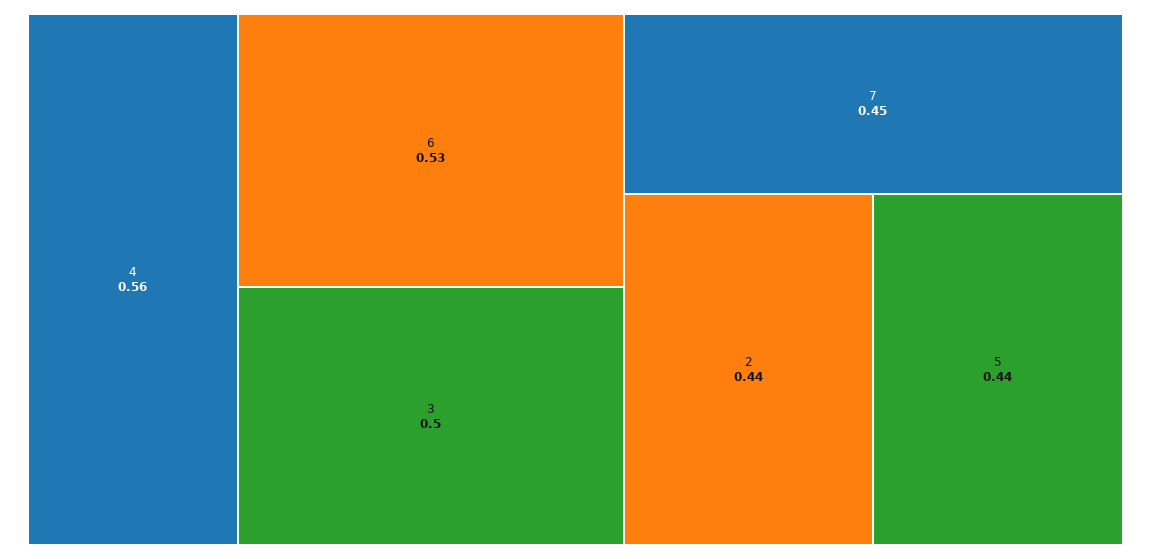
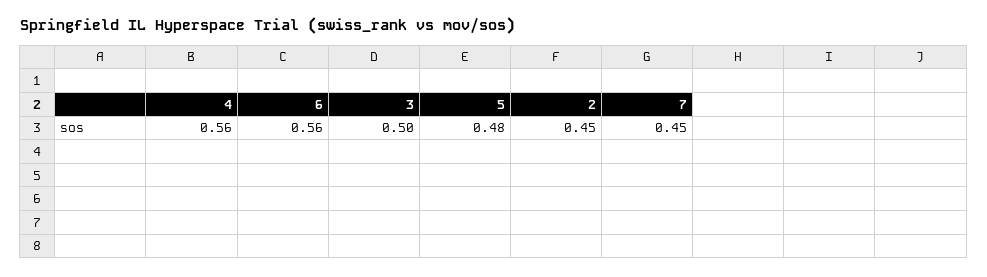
  {
    "4": 0.56,
-   "6": 0.53,
+   "6": 0.56,
    "3": 0.5,
    "7": 0.45,
-   "2": 0.44,
+   "2": 0.45,
-   "5": 0.44
+   "5": 0.48
  }

